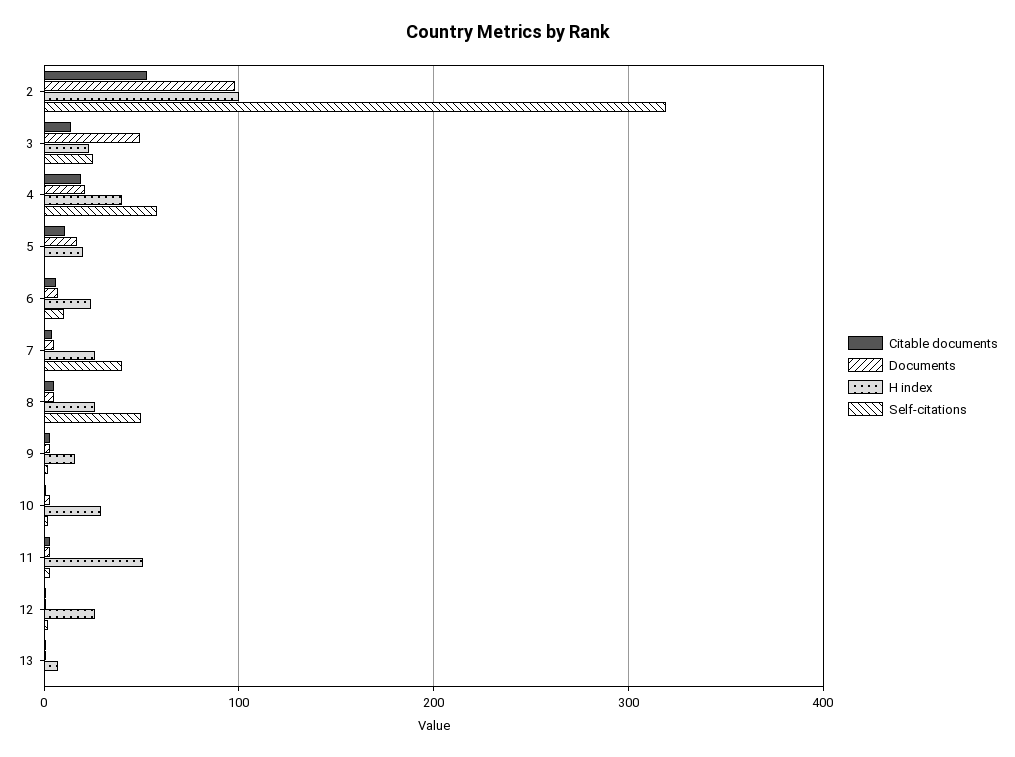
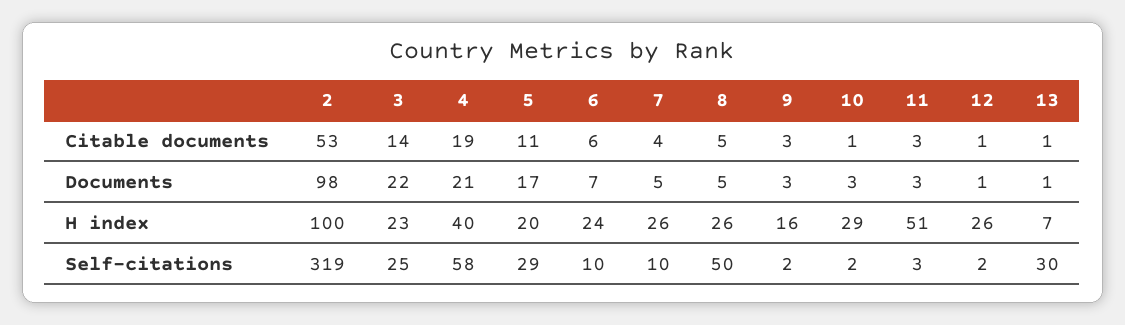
  {
    "Citable documents": {
      "2": 53,
      "3": 14,
      "4": 19,
      "5": 11,
      "6": 6,
      "7": 4,
      "8": 5,
      "9": 3,
      "10": 1,
      "11": 3,
      "12": 1,
      "13": 1
    },
    "Documents": {
      "2": 98,
-     "3": 50,
+     "3": 22,
      "4": 21,
      "5": 17,
      "6": 7,
      "7": 5,
      "8": 5,
      "9": 3,
      "10": 3,
      "11": 3,
      "12": 1,
      "13": 1
    },
    "H index": {
      "2": 100,
      "3": 23,
      "4": 40,
      "5": 20,
      "6": 24,
      "7": 26,
      "8": 26,
      "9": 16,
      "10": 29,
      "11": 51,
      "12": 26,
      "13": 7
    },
    "Self-citations": {
      "2": 319,
      "3": 25,
      "4": 58,
-     "5": 0,
+     "5": 29,
      "6": 10,
-     "7": 40,
+     "7": 10,
      "8": 50,
      "9": 2,
      "10": 2,
      "11": 3,
      "12": 2,
-     "13": 0
+     "13": 30
    }
  }

